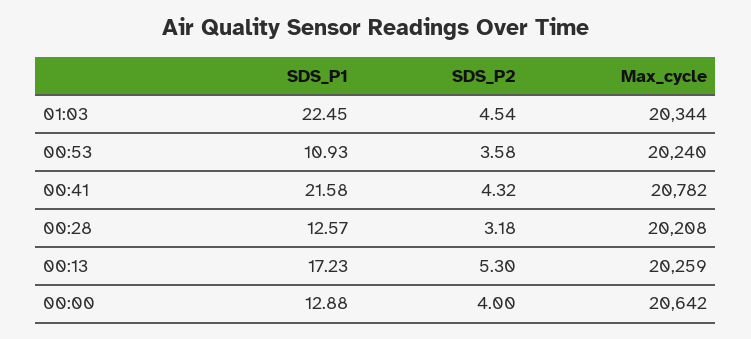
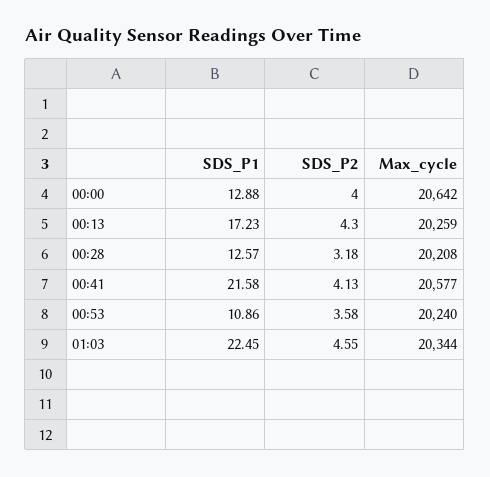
  {
    "SDS_P1": {
      "01:03": 22.45,
-     "00:53": 10.93,
+     "00:53": 10.86,
      "00:41": 21.58,
      "00:28": 12.57,
      "00:13": 17.23,
      "00:00": 12.88
    },
    "SDS_P2": {
-     "01:03": 4.54,
+     "01:03": 4.55,
      "00:53": 3.58,
-     "00:41": 4.32,
+     "00:41": 4.13,
      "00:28": 3.18,
-     "00:13": 5.3,
+     "00:13": 4.3,
      "00:00": 4
    },
    "Max_cycle": {
      "01:03": 20344,
      "00:53": 20240,
-     "00:41": 20782,
+     "00:41": 20577,
      "00:28": 20208,
      "00:13": 20259,
      "00:00": 20642
    }
  }

